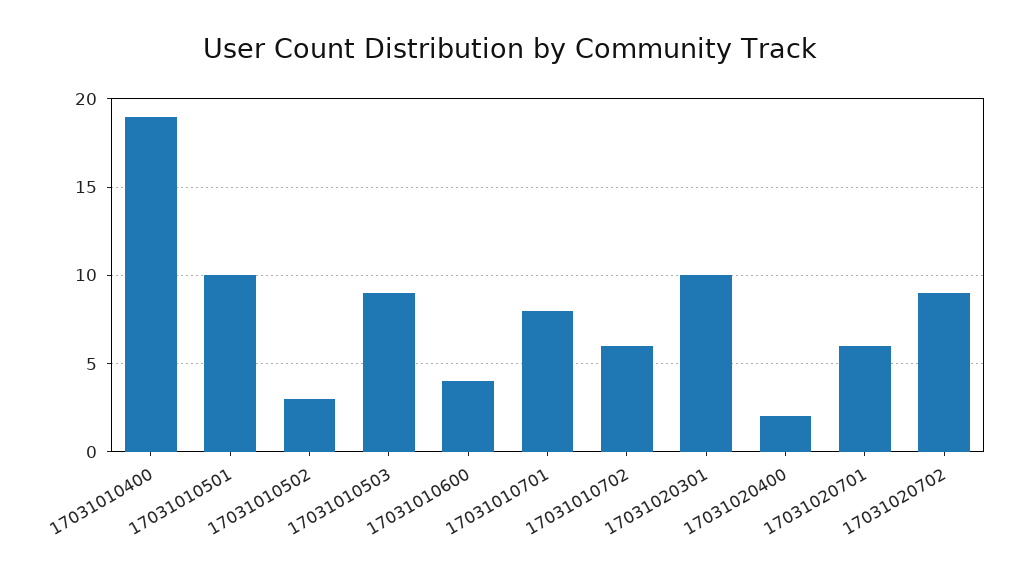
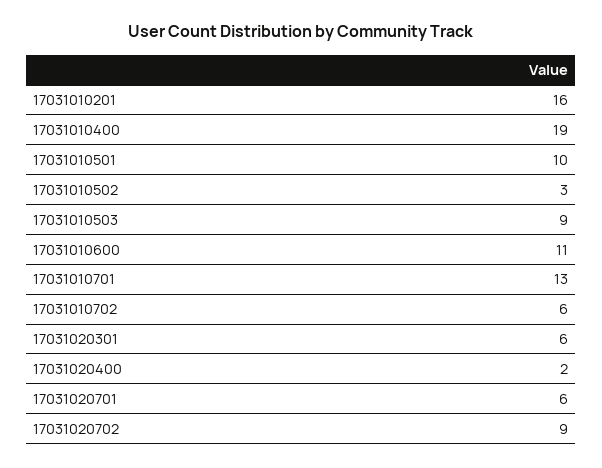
  {
    "17031010400": 19,
    "17031010501": 10,
    "17031010502": 3,
    "17031010503": 9,
-   "17031010600": 4,
+   "17031010600": 11,
-   "17031010701": 8,
+   "17031010701": 13,
    "17031010702": 6,
-   "17031020301": 10,
+   "17031020301": 6,
    "17031020400": 2,
    "17031020701": 6,
-   "17031020702": 9
+   "17031020702": 9,
+   "17031010201": 16
  }

